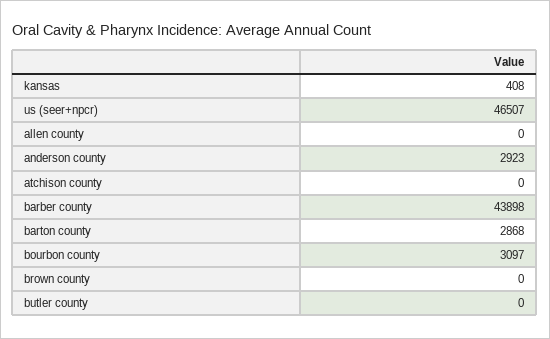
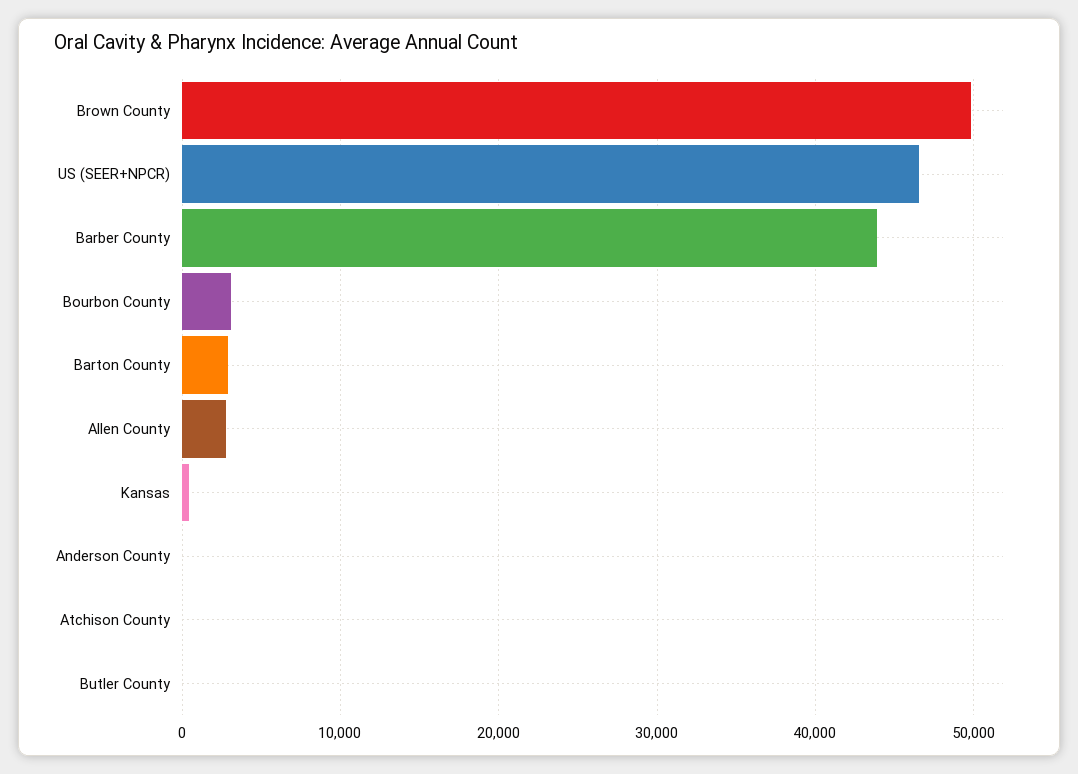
  {
    "kansas": 408,
    "us (seer+npcr)": 46507,
-   "allen county": 0,
+   "allen county": 3000,
-   "anderson county": 2923,
+   "anderson county": 0,
    "atchison county": 0,
    "barber county": 43898,
    "barton county": 2868,
    "bourbon county": 3097,
-   "brown county": 0,
+   "brown county": 50000,
    "butler county": 0
  }

